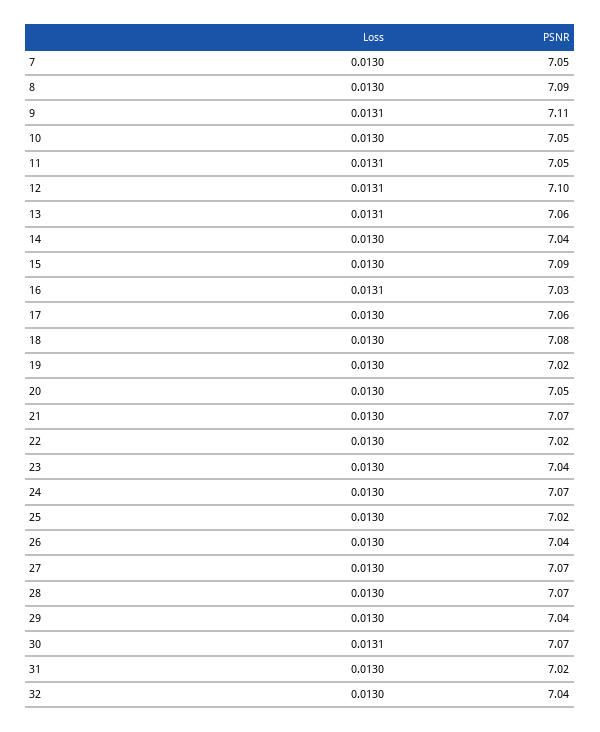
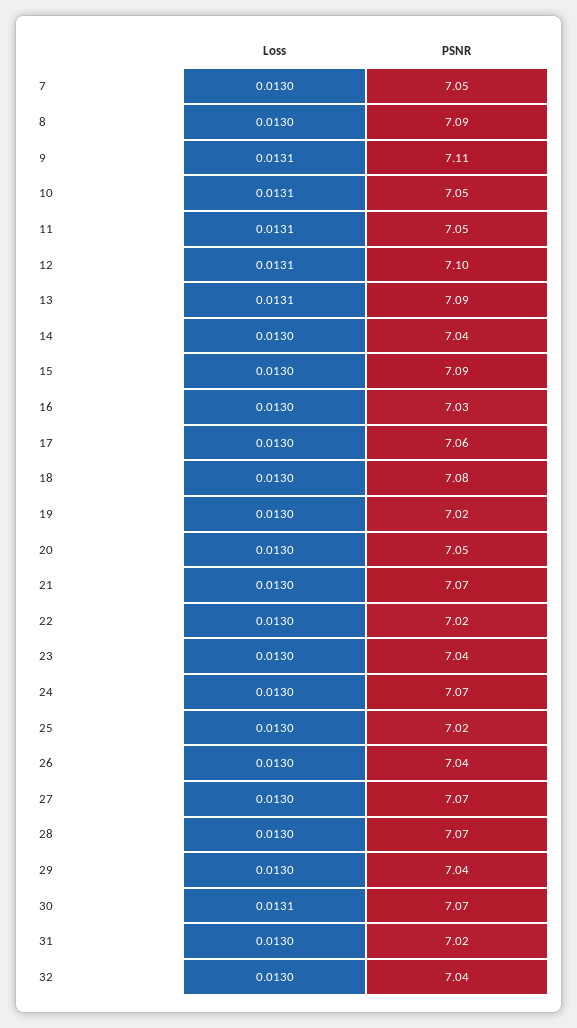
  {
    "Loss": {
      "7": 0.013,
      "8": 0.013,
      "9": 0.0131,
-     "10": 0.013,
+     "10": 0.0131,
      "11": 0.0131,
      "12": 0.0131,
      "13": 0.0131,
      "14": 0.013,
      "15": 0.013,
-     "16": 0.0131,
+     "16": 0.013,
      "17": 0.013,
      "18": 0.013,
      "19": 0.013,
      "20": 0.013,
      "21": 0.013,
      "22": 0.013,
      "23": 0.013,
      "24": 0.013,
      "25": 0.013,
      "26": 0.013,
      "27": 0.013,
      "28": 0.013,
      "29": 0.013,
      "30": 0.0131,
      "31": 0.013,
      "32": 0.013
    },
    "PSNR": {
      "7": 7.05,
      "8": 7.09,
      "9": 7.11,
      "10": 7.05,
      "11": 7.05,
      "12": 7.1,
-     "13": 7.06,
+     "13": 7.09,
      "14": 7.04,
      "15": 7.09,
      "16": 7.03,
      "17": 7.06,
      "18": 7.08,
      "19": 7.02,
      "20": 7.05,
      "21": 7.07,
      "22": 7.02,
      "23": 7.04,
      "24": 7.07,
      "25": 7.02,
      "26": 7.04,
      "27": 7.07,
      "28": 7.07,
      "29": 7.04,
      "30": 7.07,
      "31": 7.02,
      "32": 7.04
    }
  }

